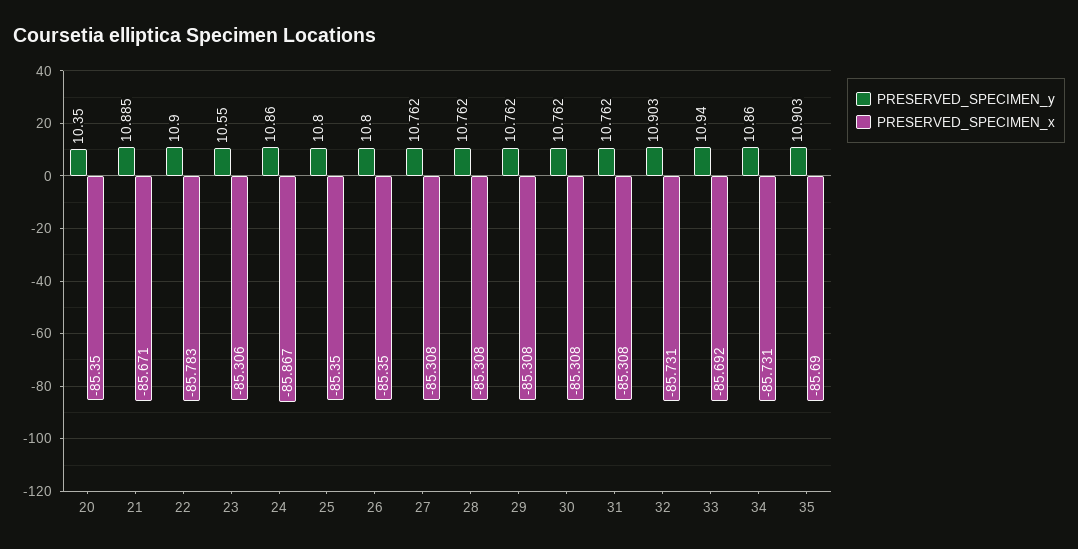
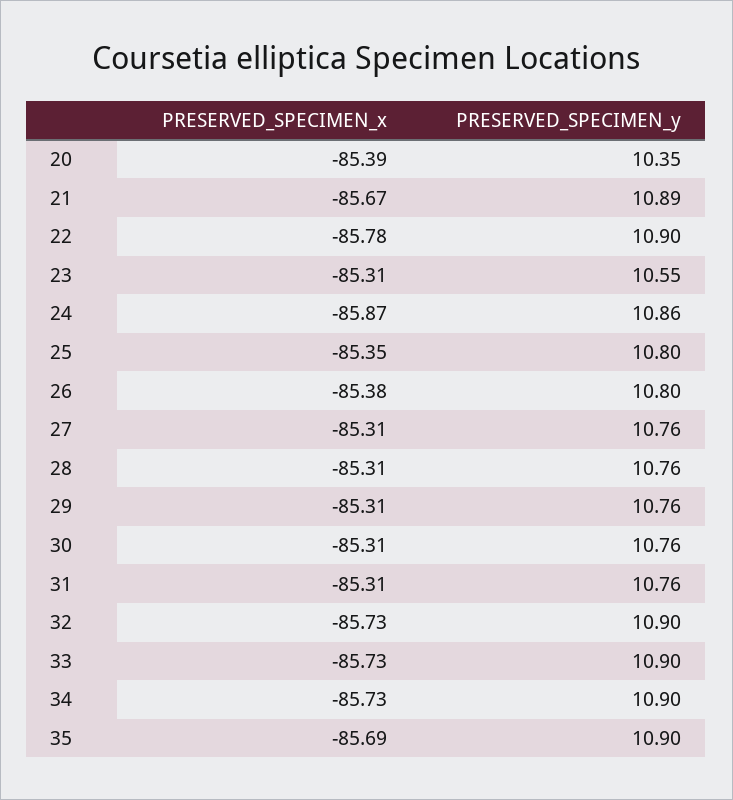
  {
    "PRESERVED_SPECIMEN_y": {
      "20": 10.35,
      "21": 10.885,
      "22": 10.9,
      "23": 10.55,
      "24": 10.86,
      "25": 10.8,
      "26": 10.8,
      "27": 10.762,
      "28": 10.762,
      "29": 10.762,
      "30": 10.762,
      "31": 10.762,
      "32": 10.903,
-     "33": 10.94,
+     "33": 10.9,
-     "34": 10.86,
+     "34": 10.9,
      "35": 10.903
    },
    "PRESERVED_SPECIMEN_x": {
-     "20": -85.35,
+     "20": -85.39,
      "21": -85.671,
      "22": -85.783,
      "23": -85.306,
      "24": -85.867,
      "25": -85.35,
-     "26": -85.35,
+     "26": -85.38,
      "27": -85.308,
      "28": -85.308,
      "29": -85.308,
      "30": -85.308,
      "31": -85.308,
      "32": -85.731,
-     "33": -85.692,
+     "33": -85.73,
      "34": -85.731,
      "35": -85.69
    }
  }

